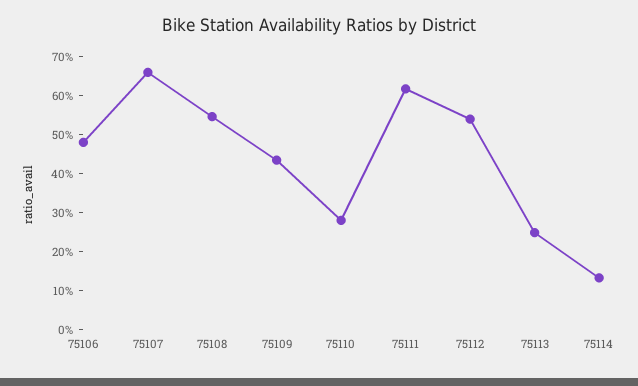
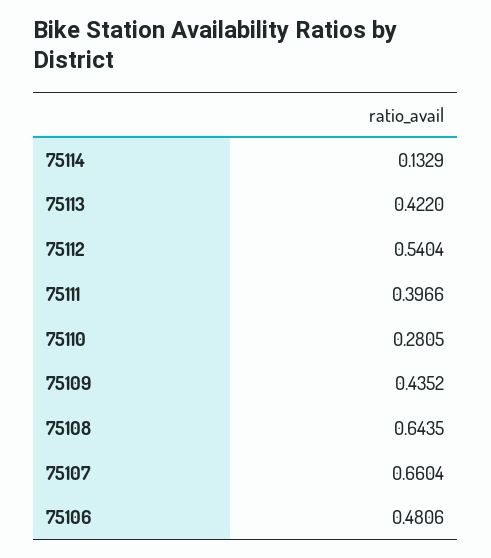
  {
    "75106": 0.4806,
    "75107": 0.6604,
-   "75108": 0.55,
+   "75108": 0.6435,
    "75109": 0.4352,
    "75110": 0.2805,
-   "75111": 0.625,
+   "75111": 0.3966,
    "75112": 0.5404,
-   "75113": 0.25,
+   "75113": 0.422,
    "75114": 0.1329
  }

